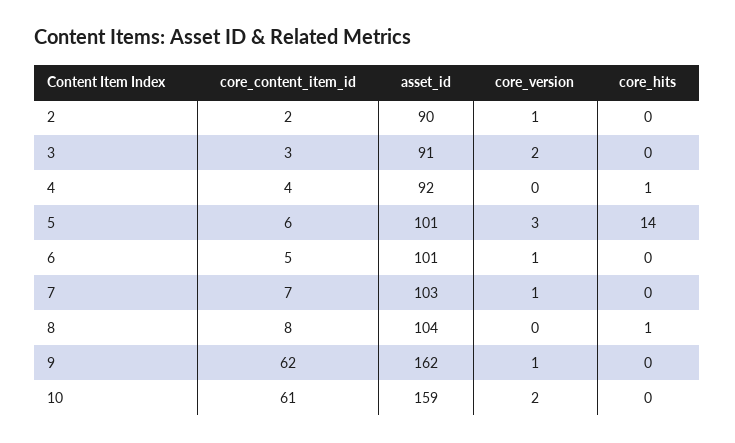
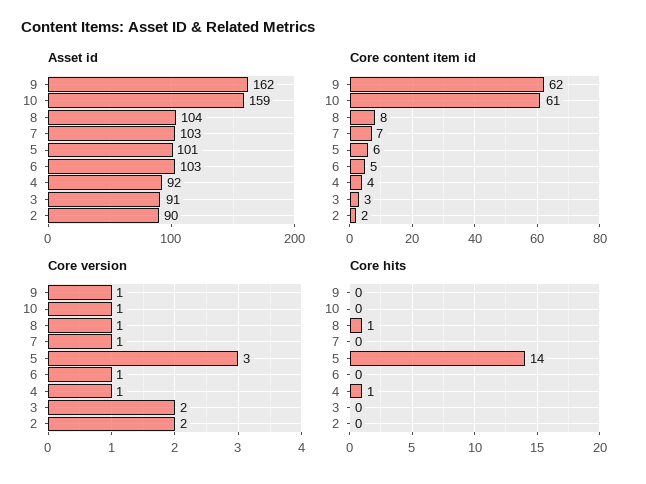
  {
    "core_content_item_id": {
      "2": 2,
      "3": 3,
      "4": 4,
      "5": 6,
      "6": 5,
      "7": 7,
      "8": 8,
      "9": 62,
      "10": 61
    },
    "asset_id": {
      "2": 90,
      "3": 91,
      "4": 92,
      "5": 101,
-     "6": 101,
+     "6": 103,
      "7": 103,
      "8": 104,
      "9": 162,
      "10": 159
    },
    "core_version": {
-     "2": 1,
+     "2": 2,
      "3": 2,
-     "4": 0,
+     "4": 1,
      "5": 3,
      "6": 1,
      "7": 1,
-     "8": 0,
+     "8": 1,
      "9": 1,
-     "10": 2
+     "10": 1
    },
    "core_hits": {
      "2": 0,
      "3": 0,
      "4": 1,
      "5": 14,
      "6": 0,
      "7": 0,
      "8": 1,
      "9": 0,
      "10": 0
    }
  }

